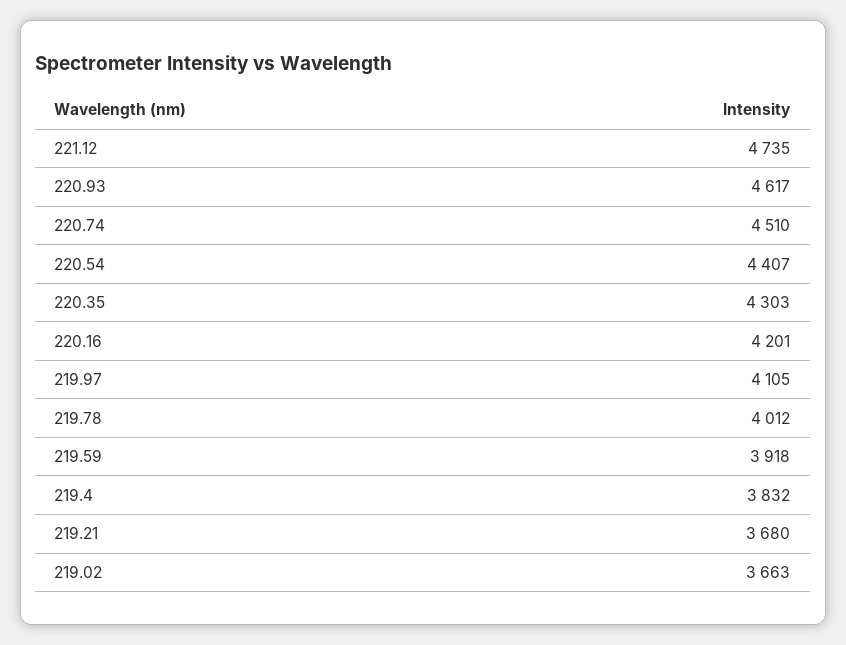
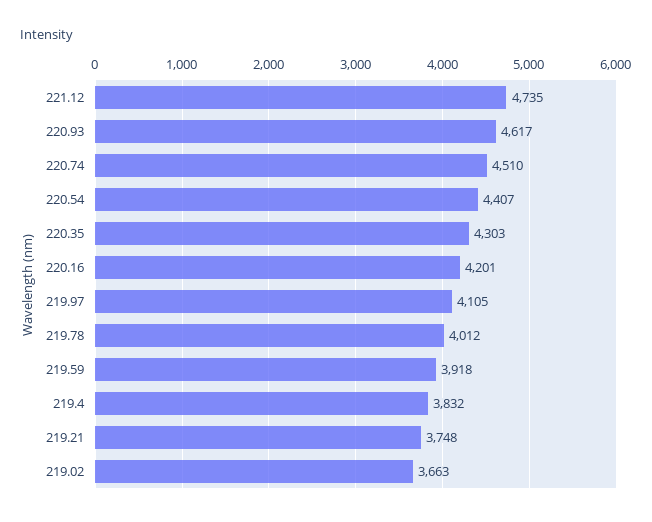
  {
    "221.12": 4735,
    "220.93": 4617,
    "220.74": 4510,
    "220.54": 4407,
    "220.35": 4303,
    "220.16": 4201,
    "219.97": 4105,
    "219.78": 4012,
    "219.59": 3918,
    "219.4": 3832,
-   "219.21": 3680,
+   "219.21": 3748,
    "219.02": 3663
  }

